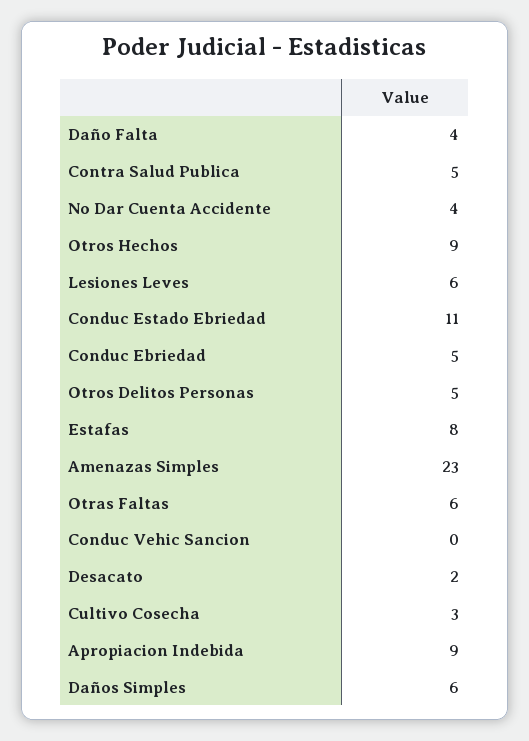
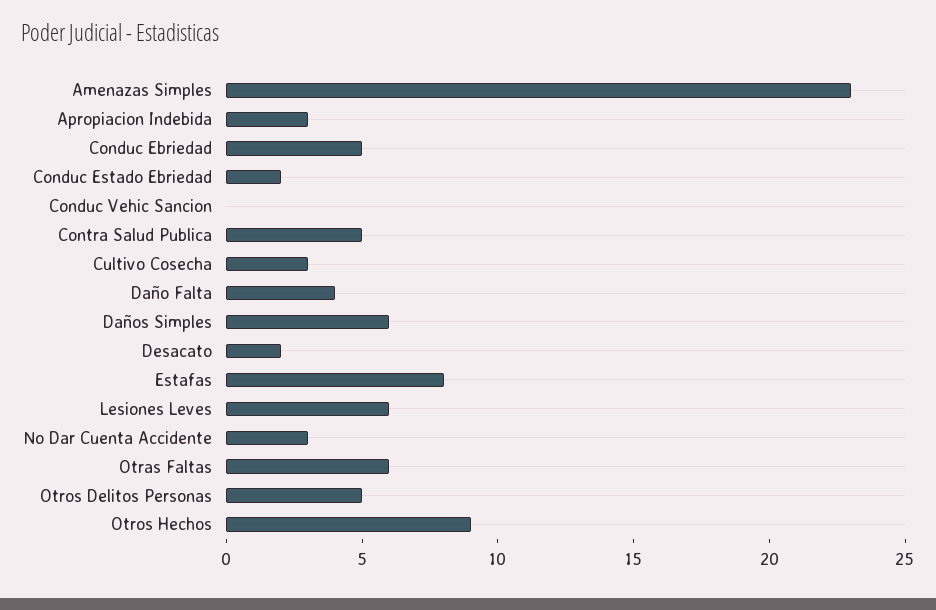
  {
    "Daño Falta": 4,
    "Contra Salud Publica": 5,
-   "No Dar Cuenta Accidente": 4,
+   "No Dar Cuenta Accidente": 3,
    "Otros Hechos": 9,
    "Lesiones Leves": 6,
-   "Conduc Estado Ebriedad": 11,
+   "Conduc Estado Ebriedad": 2,
    "Conduc Ebriedad": 5,
    "Otros Delitos Personas": 5,
    "Estafas": 8,
    "Amenazas Simples": 23,
    "Otras Faltas": 6,
    "Conduc Vehic Sancion": 0,
    "Desacato": 2,
    "Cultivo Cosecha": 3,
-   "Apropiacion Indebida": 9,
+   "Apropiacion Indebida": 3,
    "Daños Simples": 6
  }

